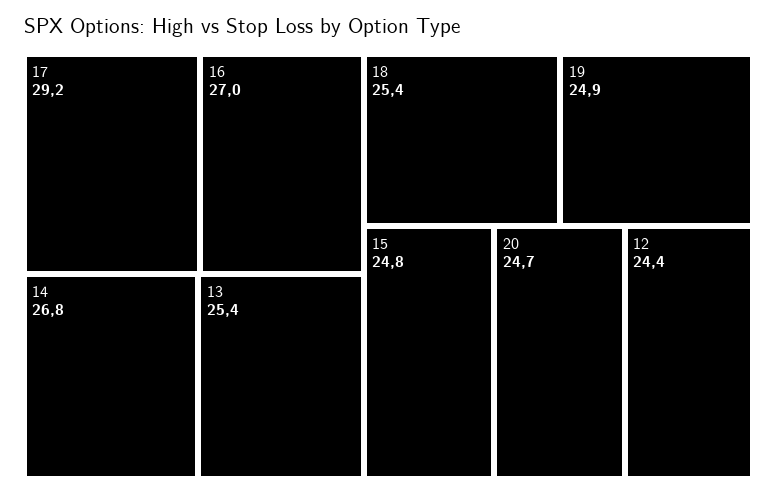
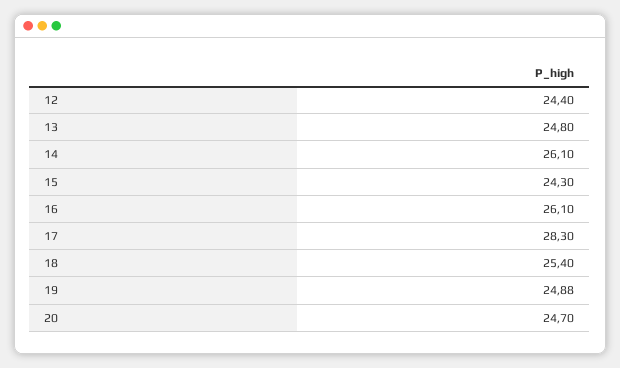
  {
-   "17": 29.2,
+   "17": 28.3,
-   "16": 27,
+   "16": 26.1,
-   "14": 26.8,
+   "14": 26.1,
-   "13": 25.4,
+   "13": 24.8,
    "18": 25.4,
    "19": 24.88,
-   "15": 24.8,
+   "15": 24.3,
    "20": 24.7,
    "12": 24.4
  }

